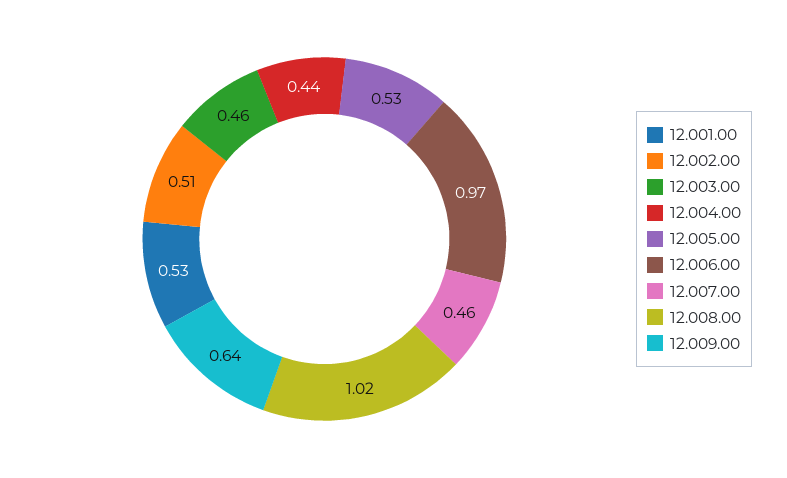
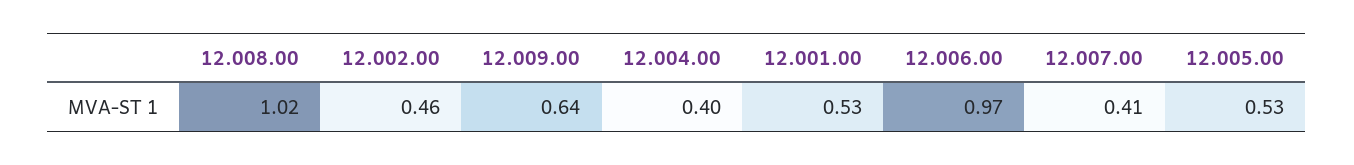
  {
    "12.001.00": 0.53,
-   "12.002.00": 0.51,
+   "12.002.00": 0.46,
-   "12.003.00": 0.46,
-   "12.004.00": 0.44,
+   "12.004.00": 0.4,
    "12.005.00": 0.53,
    "12.006.00": 0.97,
-   "12.007.00": 0.46,
+   "12.007.00": 0.41,
    "12.008.00": 1.02,
    "12.009.00": 0.64
  }

